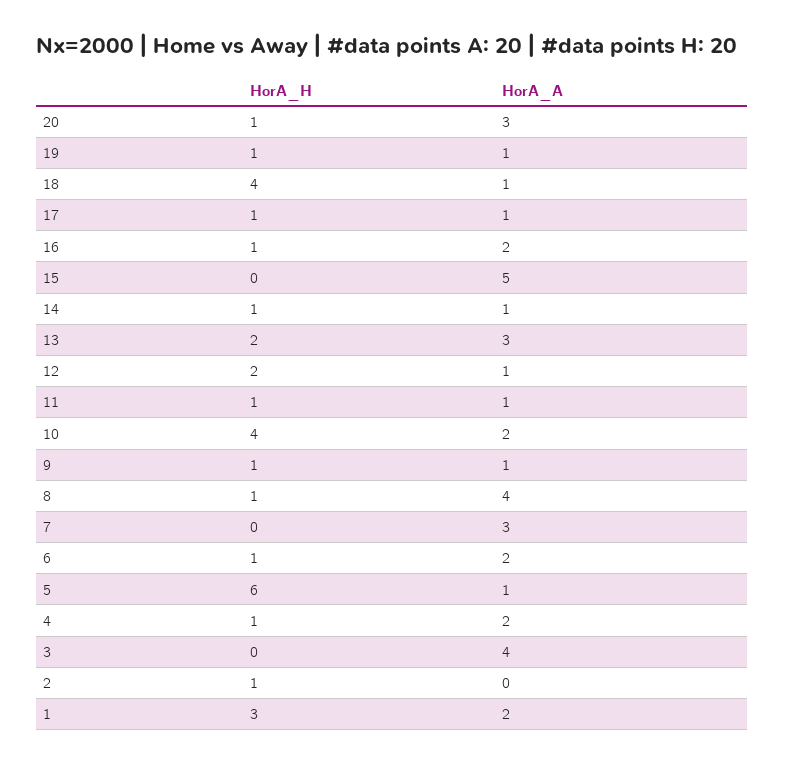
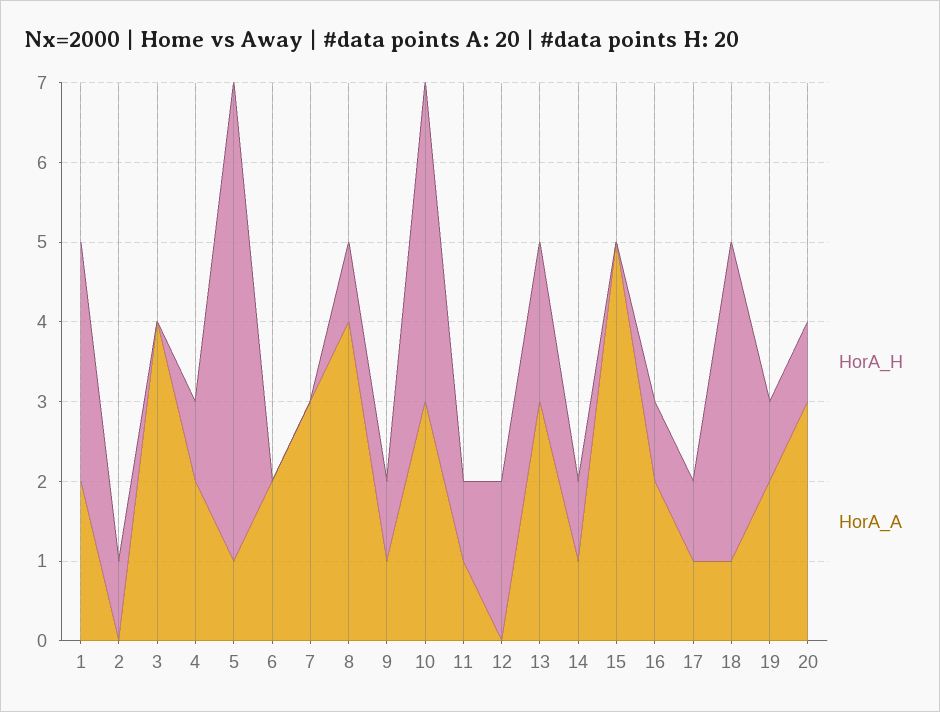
  {
    "HorA_H": {
      "20": 1,
      "19": 1,
      "18": 4,
      "17": 1,
      "16": 1,
      "15": 0,
      "14": 1,
      "13": 2,
      "12": 2,
      "11": 1,
      "10": 4,
      "9": 1,
      "8": 1,
      "7": 0,
-     "6": 1,
+     "6": 0,
      "5": 6,
      "4": 1,
      "3": 0,
      "2": 1,
      "1": 3
    },
    "HorA_A": {
      "20": 3,
-     "19": 1,
+     "19": 2,
      "18": 1,
      "17": 1,
      "16": 2,
      "15": 5,
      "14": 1,
      "13": 3,
-     "12": 1,
+     "12": 0,
      "11": 1,
-     "10": 2,
+     "10": 3,
      "9": 1,
      "8": 4,
      "7": 3,
      "6": 2,
      "5": 1,
      "4": 2,
      "3": 4,
      "2": 0,
      "1": 2
    }
  }

